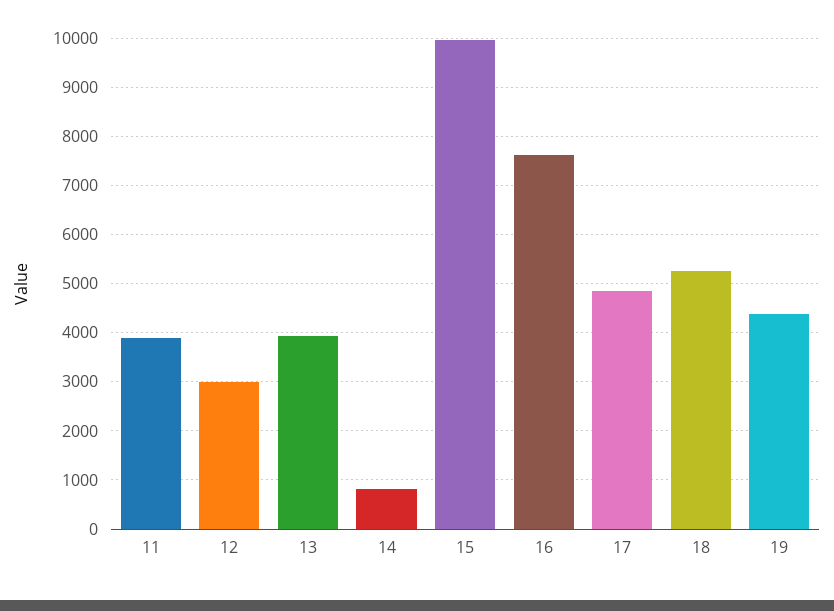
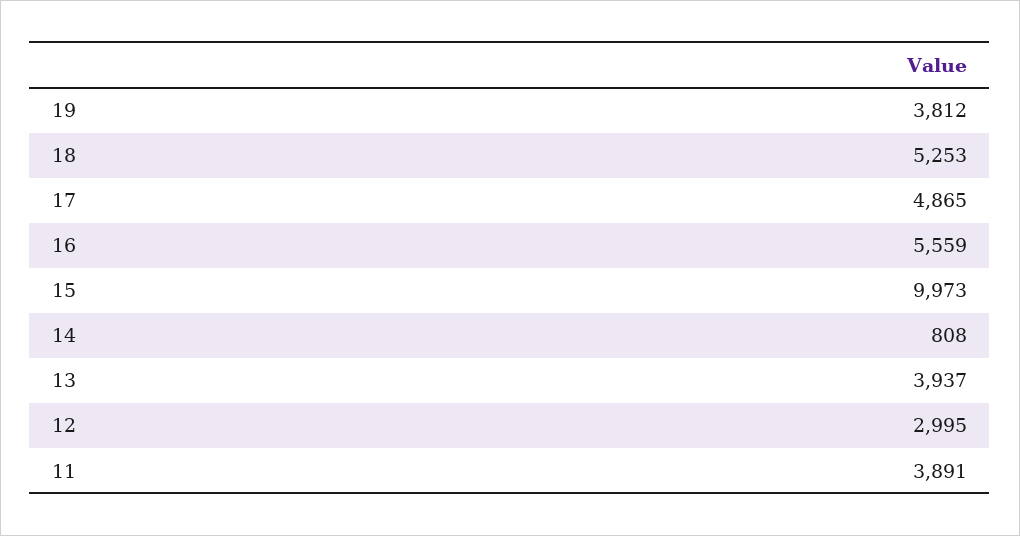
  {
    "11": 3891,
    "12": 2995,
    "13": 3937,
    "14": 808,
    "15": 9973,
-   "16": 7600,
+   "16": 5559,
    "17": 4865,
    "18": 5253,
-   "19": 4400
+   "19": 3812
  }

